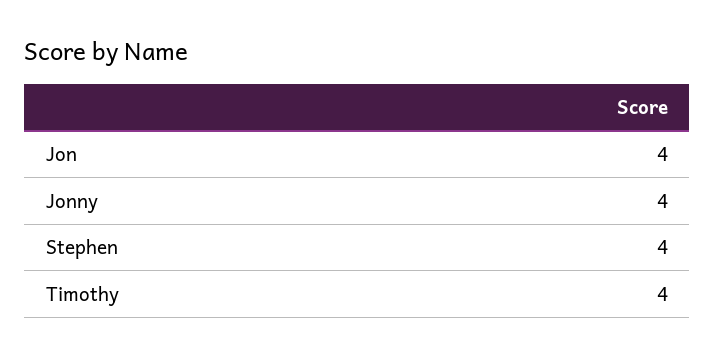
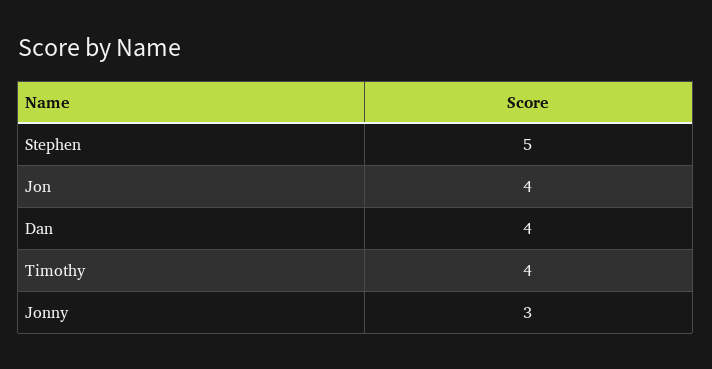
  {
    "Jon": 4,
-   "Jonny": 4,
+   "Jonny": 3,
-   "Stephen": 4,
+   "Stephen": 5,
-   "Timothy": 4
+   "Timothy": 4,
+   "Dan": 4
  }

